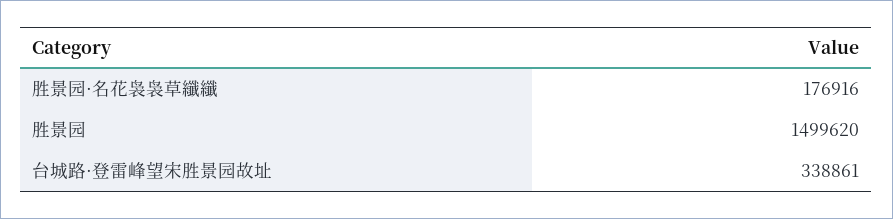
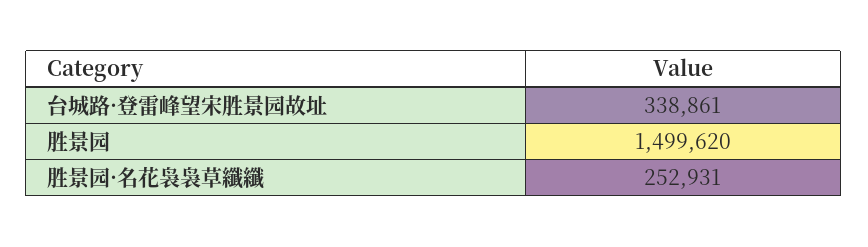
  {
-   "胜景园·名花袅袅草纖纖": 176916,
+   "胜景园·名花袅袅草纖纖": 252931,
    "胜景园": 1499620,
    "台城路·登雷峰望宋胜景园故址": 338861
  }

